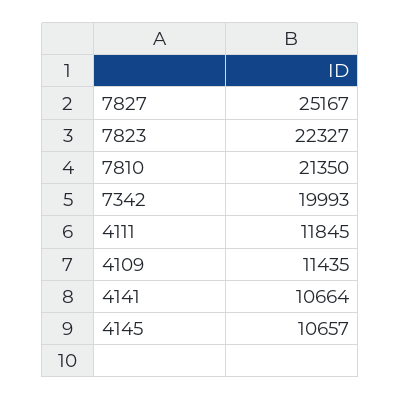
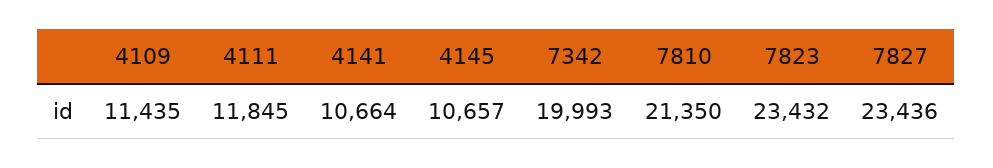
  {
-   "7827": 25167,
+   "7827": 23436,
-   "7823": 22327,
+   "7823": 23432,
    "7810": 21350,
    "7342": 19993,
    "4111": 11845,
    "4109": 11435,
    "4141": 10664,
    "4145": 10657
  }

